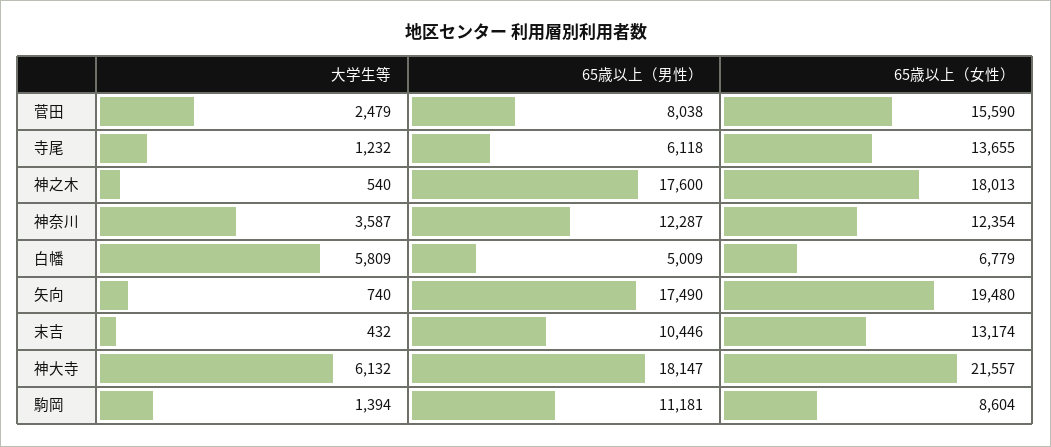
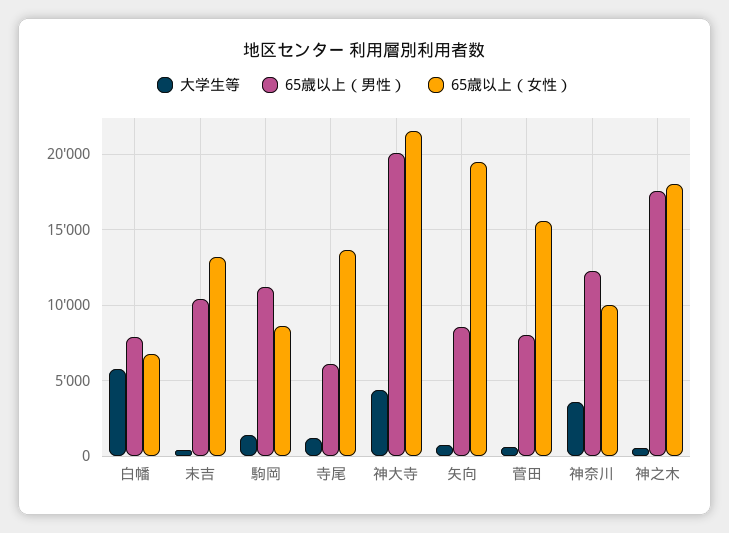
  {
    "大学生等": {
-     "菅田": 2479,
+     "菅田": 500,
      "寺尾": 1232,
      "神之木": 540,
      "神奈川": 3587,
      "白幡": 5809,
      "矢向": 740,
      "末吉": 432,
-     "神大寺": 6132,
+     "神大寺": 4500,
      "駒岡": 1394
    },
    "65歳以上（男性）": {
      "菅田": 8038,
      "寺尾": 6118,
      "神之木": 17600,
      "神奈川": 12287,
-     "白幡": 5009,
+     "白幡": 8000,
-     "矢向": 17490,
+     "矢向": 8500,
      "末吉": 10446,
-     "神大寺": 18147,
+     "神大寺": 20000,
      "駒岡": 11181
    },
    "65歳以上（女性）": {
      "菅田": 15590,
      "寺尾": 13655,
      "神之木": 18013,
-     "神奈川": 12354,
+     "神奈川": 10000,
      "白幡": 6779,
      "矢向": 19480,
      "末吉": 13174,
      "神大寺": 21557,
      "駒岡": 8604
    }
  }

